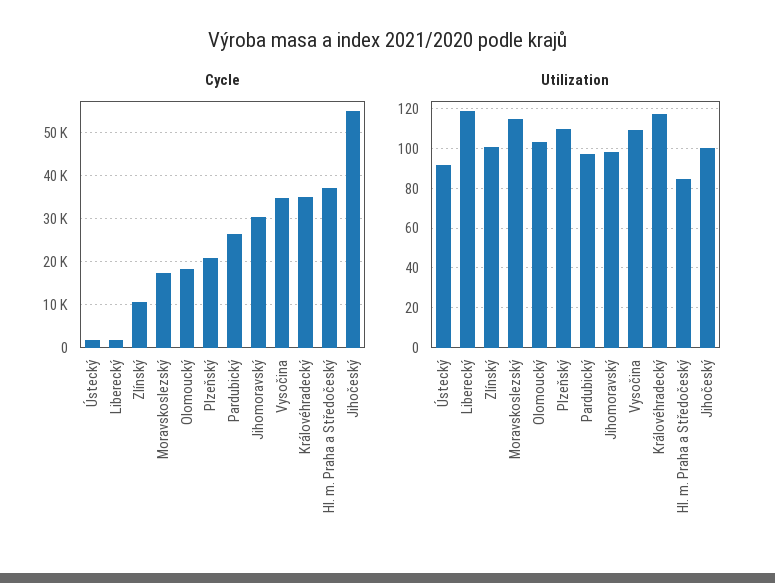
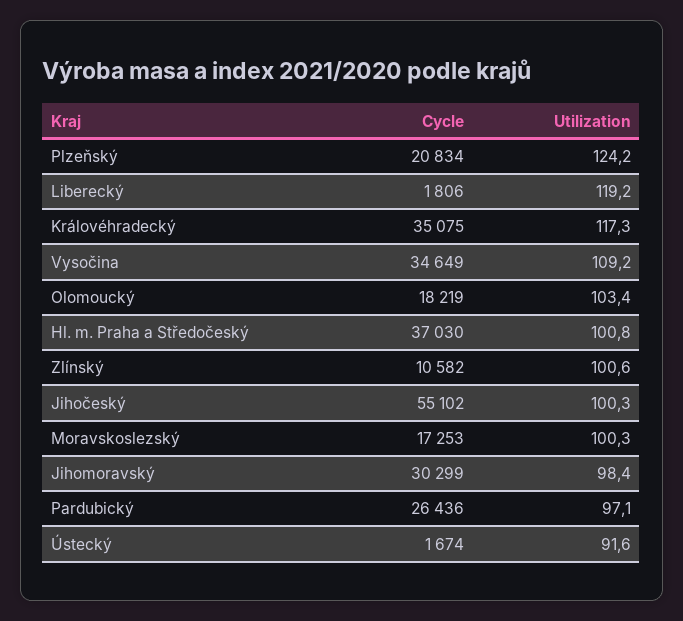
  {
    "Cycle": {
      "Ústecký": 1674,
      "Liberecký": 1806,
      "Zlínský": 10582,
      "Moravskoslezský": 17253,
      "Olomoucký": 18219,
      "Plzeňský": 20834,
      "Pardubický": 26436,
      "Jihomoravský": 30299,
      "Vysočina": 34649,
      "Královéhradecký": 35075,
      "Hl. m. Praha a Středočeský": 37030,
      "Jihočeský": 55102
    },
    "Utilization": {
      "Ústecký": 91.6,
      "Liberecký": 119.2,
      "Zlínský": 100.6,
-     "Moravskoslezský": 115,
+     "Moravskoslezský": 100.3,
      "Olomoucký": 103.4,
-     "Plzeňský": 110,
+     "Plzeňský": 124.2,
      "Pardubický": 97.1,
      "Jihomoravský": 98.4,
      "Vysočina": 109.2,
      "Královéhradecký": 117.3,
-     "Hl. m. Praha a Středočeský": 85,
+     "Hl. m. Praha a Středočeský": 100.8,
      "Jihočeský": 100.3
    }
  }

